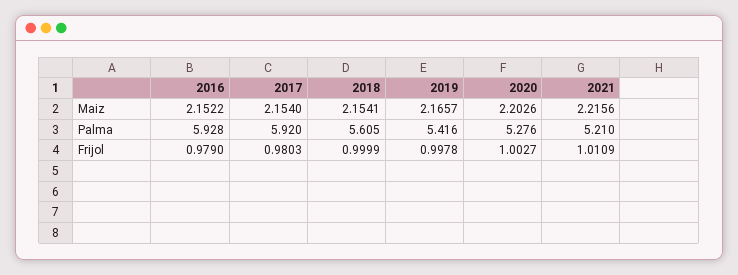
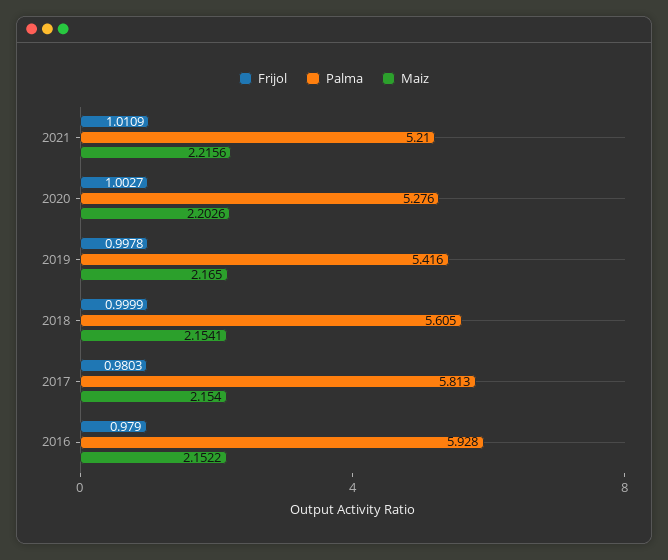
  {
    "Maiz": {
      "2016": 2.1522,
      "2017": 2.154,
      "2018": 2.1541,
-     "2019": 2.1657,
+     "2019": 2.165,
      "2020": 2.2026,
      "2021": 2.2156
    },
    "Palma": {
      "2016": 5.928,
-     "2017": 5.92,
+     "2017": 5.813,
      "2018": 5.605,
      "2019": 5.416,
      "2020": 5.276,
      "2021": 5.21
    },
    "Frijol": {
      "2016": 0.979,
      "2017": 0.9803,
      "2018": 0.9999,
      "2019": 0.9978,
      "2020": 1.0027,
      "2021": 1.0109
    }
  }

